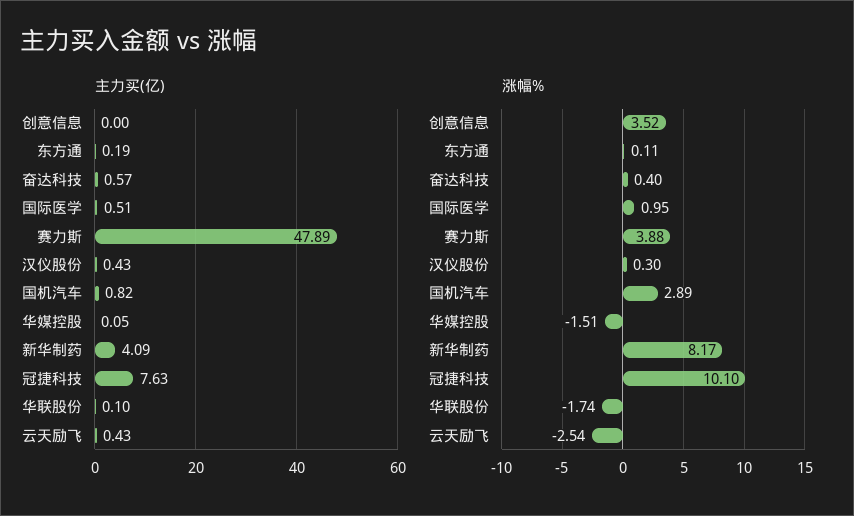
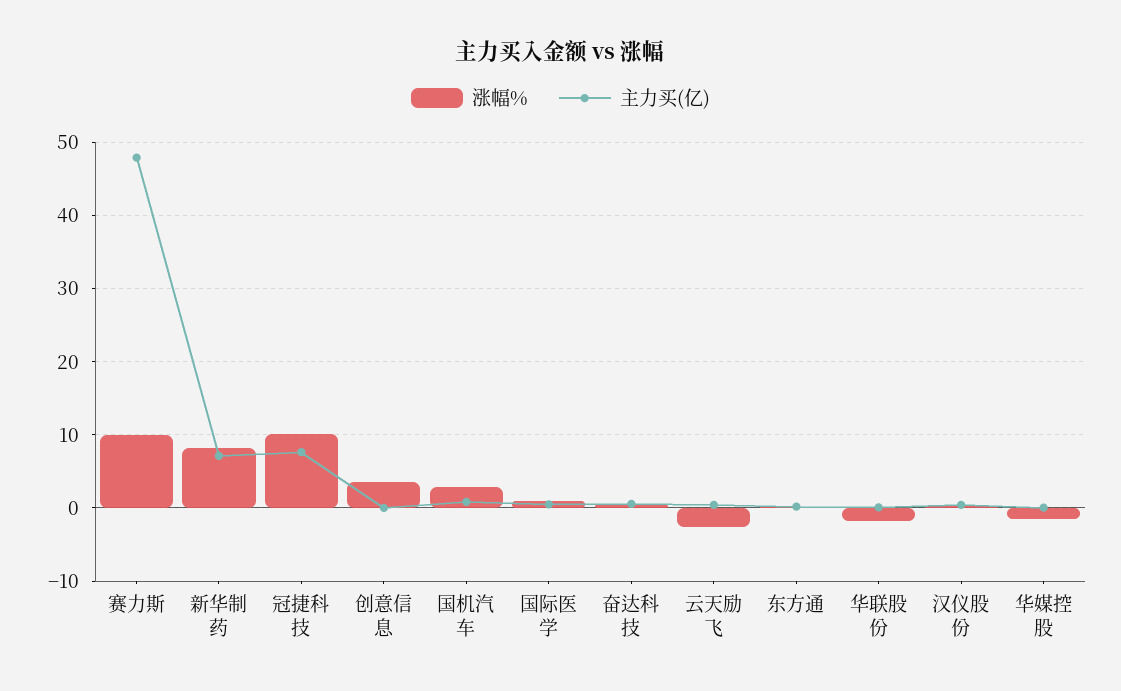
  {
    "主力买(亿)": {
      "创意信息": 0,
      "东方通": 0.19,
      "奋达科技": 0.57,
      "国际医学": 0.51,
      "赛力斯": 47.89,
      "汉仪股份": 0.43,
      "国机汽车": 0.82,
      "华媒控股": 0.05,
-     "新华制药": 4.09,
+     "新华制药": 7,
      "冠捷科技": 7.63,
      "华联股份": 0.1,
      "云天励飞": 0.43
    },
    "涨幅%": {
      "创意信息": 3.52,
      "东方通": 0.11,
      "奋达科技": 0.4,
      "国际医学": 0.95,
-     "赛力斯": 3.88,
+     "赛力斯": 10,
      "汉仪股份": 0.3,
      "国机汽车": 2.89,
      "华媒控股": -1.51,
      "新华制药": 8.17,
      "冠捷科技": 10.1,
      "华联股份": -1.74,
      "云天励飞": -2.54
    }
  }

